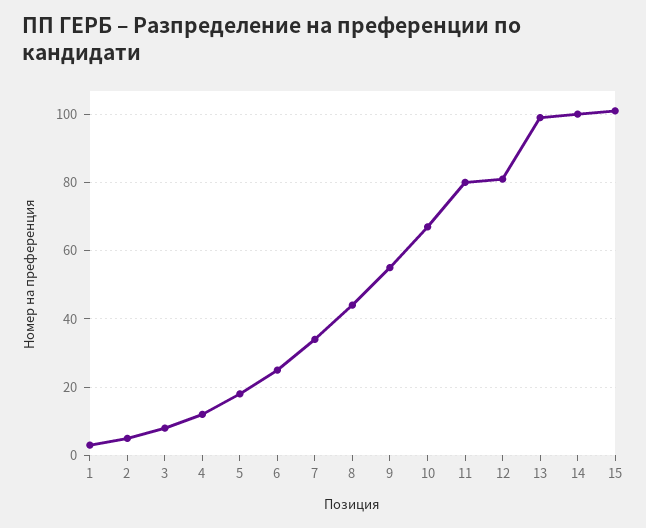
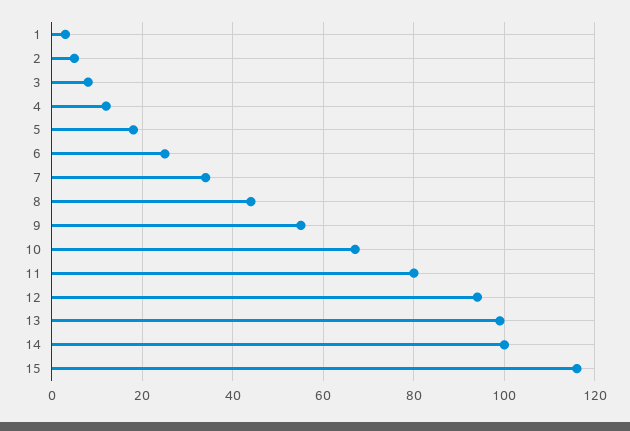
  {
    "1": 5,
    "2": 5,
    "3": 10,
    "4": 10,
    "5": 20,
    "6": 25,
    "7": 35,
    "8": 45,
    "9": 55,
    "10": 65,
    "11": 80,
-   "12": 80,
+   "12": 95,
    "13": 100,
    "14": 100,
-   "15": 100
+   "15": 115
  }

